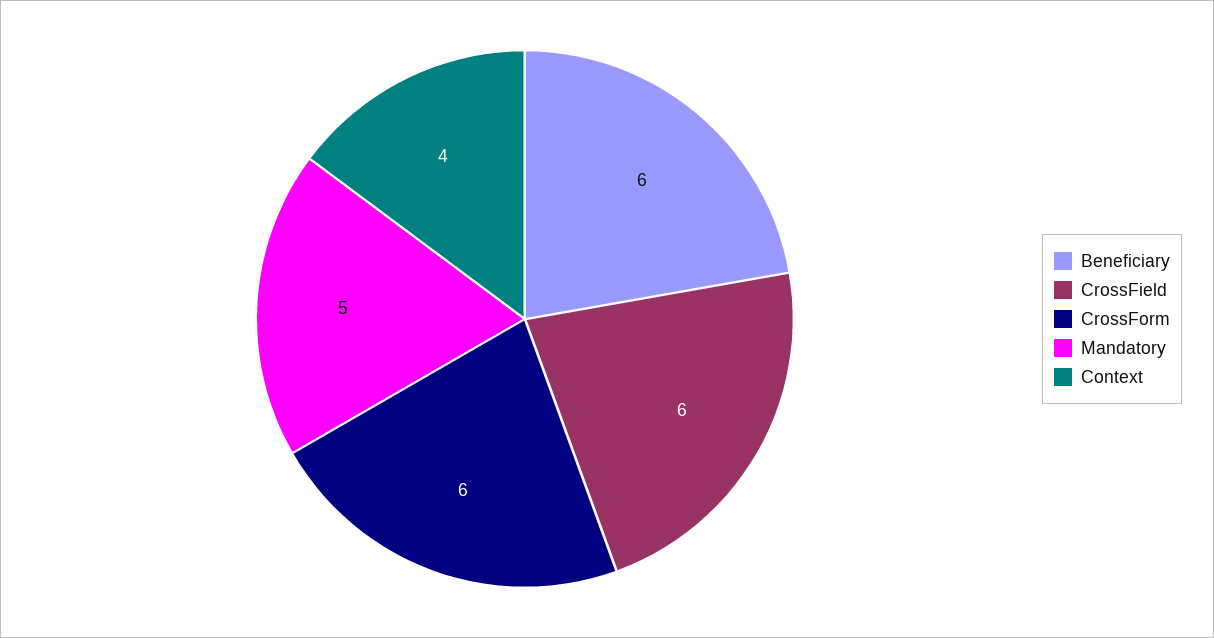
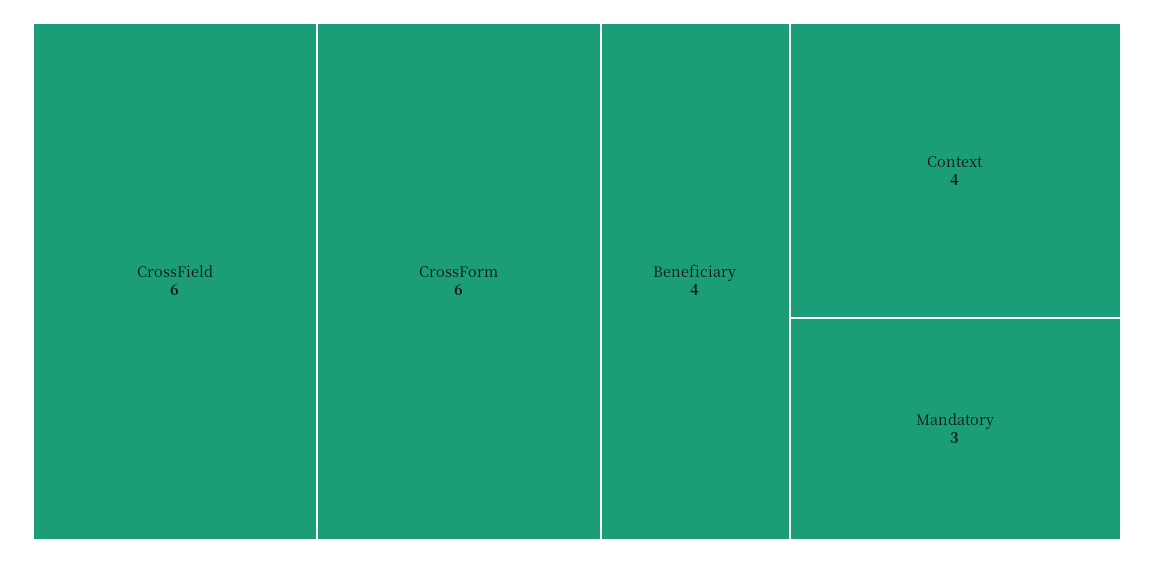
  {
-   "Beneficiary": 6,
+   "Beneficiary": 4,
    "CrossField": 6,
    "CrossForm": 6,
-   "Mandatory": 5,
+   "Mandatory": 3,
    "Context": 4
  }

